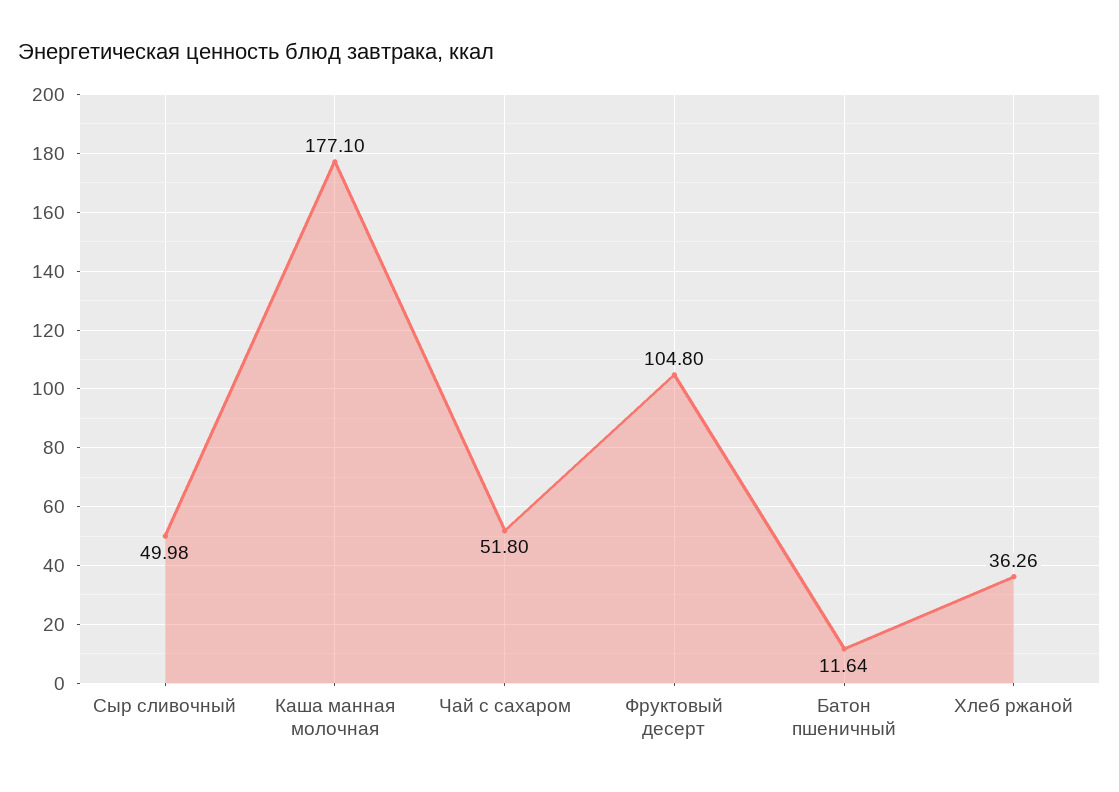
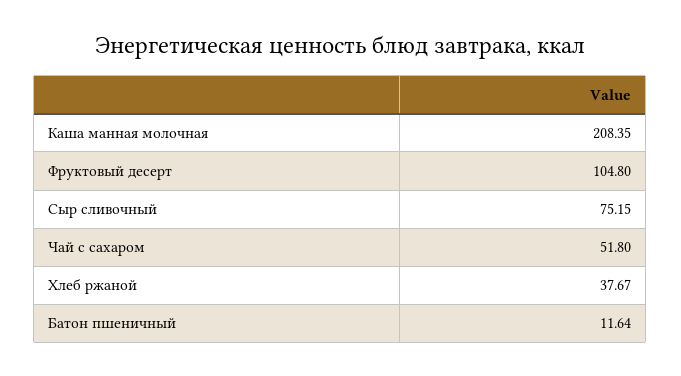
  {
-   "Сыр сливочный": 49.98,
+   "Сыр сливочный": 75.15,
-   "Каша манная молочная": 177.1,
+   "Каша манная молочная": 208.35,
    "Чай с сахаром": 51.8,
    "Фруктовый десерт": 104.8,
    "Батон пшеничный": 11.64,
-   "Хлеб ржаной": 36.26
+   "Хлеб ржаной": 37.67
  }

